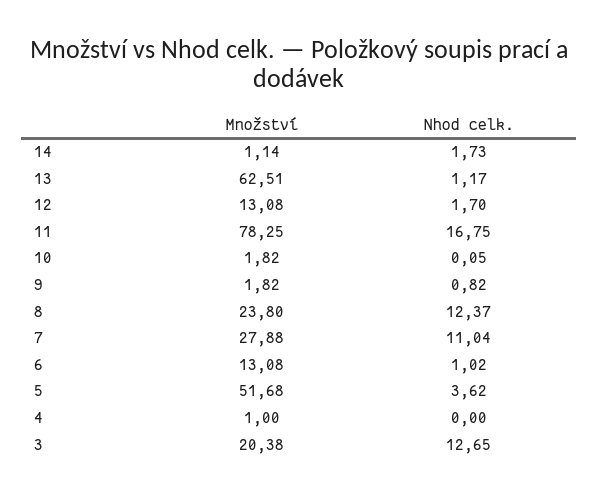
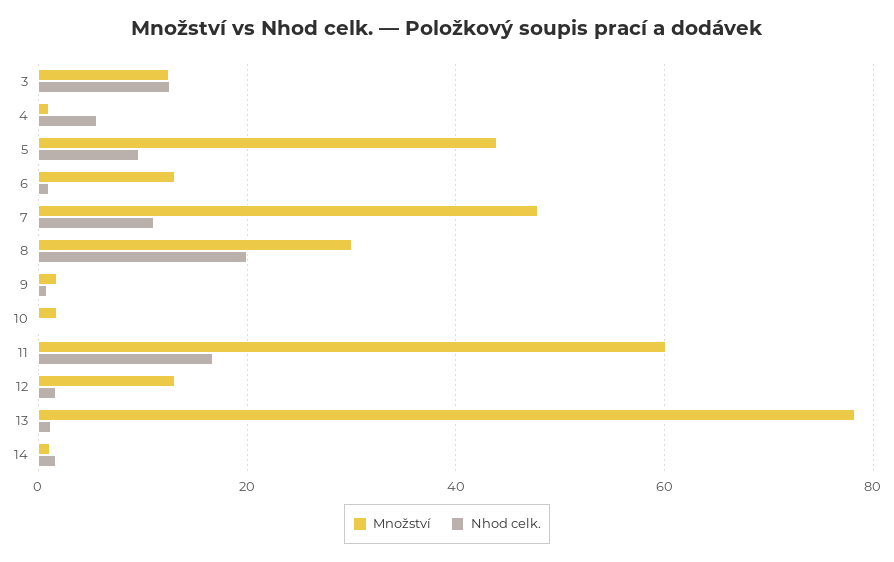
  {
    "Množství": {
      "14": 1.14,
-     "13": 62.51,
+     "13": 78,
      "12": 13.08,
-     "11": 78.25,
+     "11": 60,
      "10": 1.82,
      "9": 1.82,
-     "8": 23.8,
+     "8": 30,
-     "7": 27.88,
+     "7": 48,
      "6": 13.08,
-     "5": 51.68,
+     "5": 44,
      "4": 1,
-     "3": 20.38
+     "3": 12
    },
    "Nhod celk.": {
      "14": 1.73,
      "13": 1.17,
      "12": 1.7,
      "11": 16.75,
      "10": 0.05,
      "9": 0.82,
-     "8": 12.37,
+     "8": 20,
      "7": 11.04,
      "6": 1.02,
-     "5": 3.62,
+     "5": 10,
-     "4": 0,
+     "4": 6,
      "3": 12.65
    }
  }

